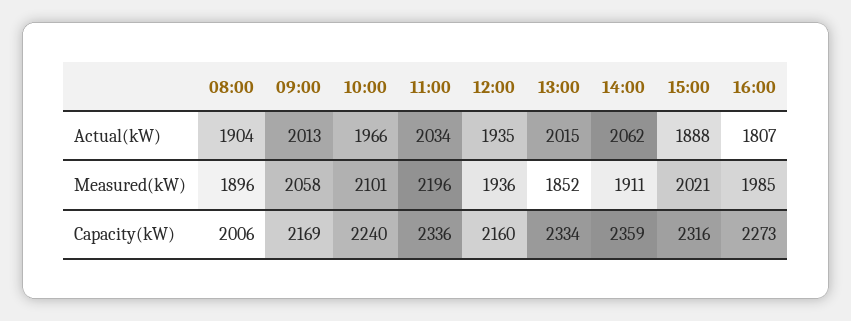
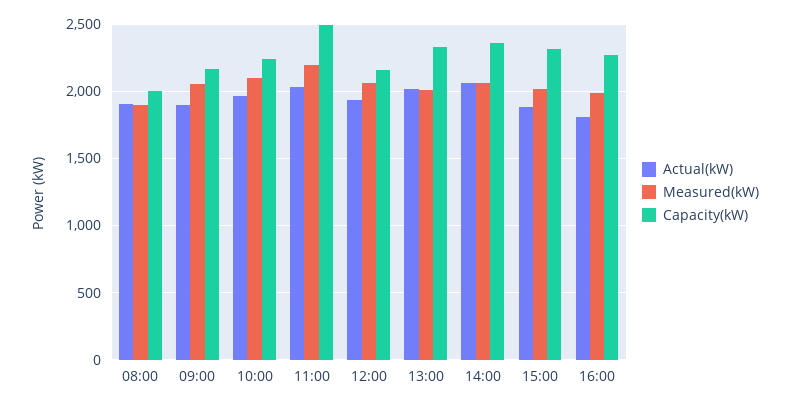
  {
    "Actual(kW)": {
      "08:00": 1904,
-     "09:00": 2013,
+     "09:00": 1900,
      "10:00": 1966,
      "11:00": 2034,
      "12:00": 1935,
      "13:00": 2015,
      "14:00": 2062,
      "15:00": 1888,
      "16:00": 1807
    },
    "Measured(kW)": {
      "08:00": 1896,
      "09:00": 2058,
      "10:00": 2101,
      "11:00": 2196,
-     "12:00": 1936,
+     "12:00": 2050,
-     "13:00": 1852,
+     "13:00": 2000,
-     "14:00": 1911,
+     "14:00": 2050,
      "15:00": 2021,
      "16:00": 1985
    },
    "Capacity(kW)": {
      "08:00": 2006,
      "09:00": 2169,
      "10:00": 2240,
-     "11:00": 2336,
+     "11:00": 2500,
      "12:00": 2160,
      "13:00": 2334,
      "14:00": 2359,
      "15:00": 2316,
      "16:00": 2273
    }
  }

